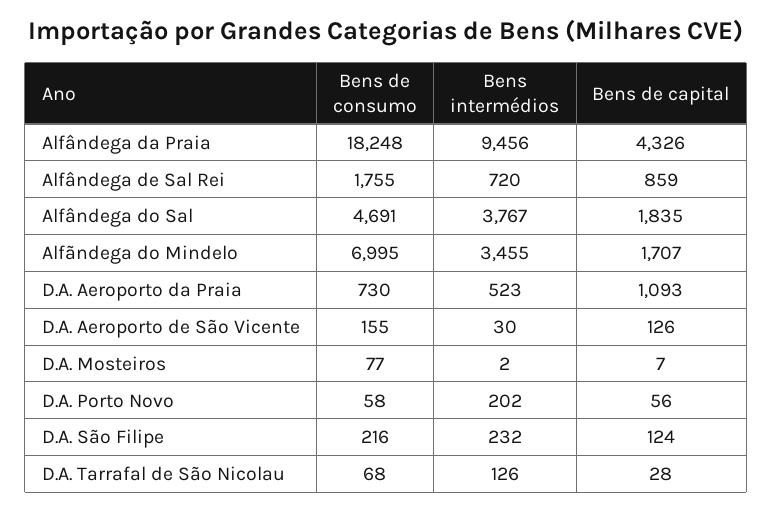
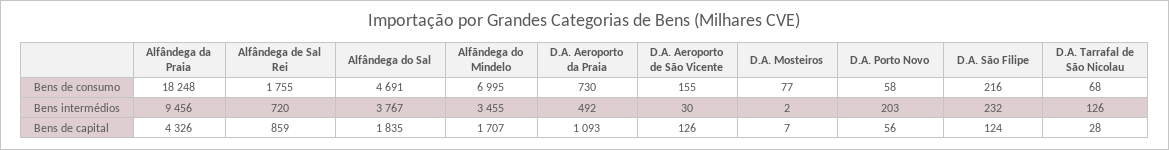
  {
    "Bens de consumo": {
      "Alfândega da Praia": 18248,
      "Alfândega de Sal Rei": 1755,
      "Alfândega do Sal": 4691,
      "Alfãndega do Mindelo": 6995,
      "D.A. Aeroporto da Praia": 730,
      "D.A. Aeroporto de São Vicente": 155,
      "D.A. Mosteiros": 77,
      "D.A. Porto Novo": 58,
      "D.A. São Filipe": 216,
      "D.A. Tarrafal de São Nicolau": 68
    },
    "Bens intermédios": {
      "Alfândega da Praia": 9456,
      "Alfândega de Sal Rei": 720,
      "Alfândega do Sal": 3767,
      "Alfãndega do Mindelo": 3455,
-     "D.A. Aeroporto da Praia": 523,
+     "D.A. Aeroporto da Praia": 492,
      "D.A. Aeroporto de São Vicente": 30,
      "D.A. Mosteiros": 2,
-     "D.A. Porto Novo": 202,
+     "D.A. Porto Novo": 203,
      "D.A. São Filipe": 232,
      "D.A. Tarrafal de São Nicolau": 126
    },
    "Bens de capital": {
      "Alfândega da Praia": 4326,
      "Alfândega de Sal Rei": 859,
      "Alfândega do Sal": 1835,
      "Alfãndega do Mindelo": 1707,
      "D.A. Aeroporto da Praia": 1093,
      "D.A. Aeroporto de São Vicente": 126,
      "D.A. Mosteiros": 7,
      "D.A. Porto Novo": 56,
      "D.A. São Filipe": 124,
      "D.A. Tarrafal de São Nicolau": 28
    }
  }

